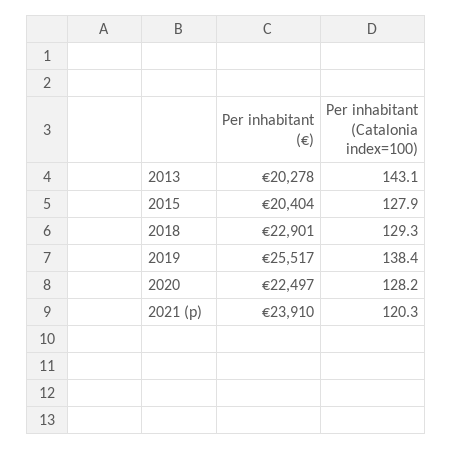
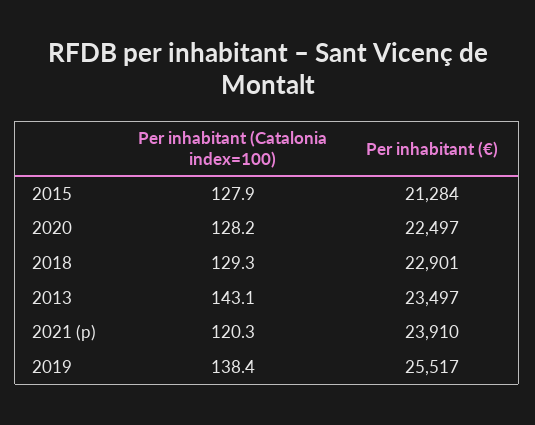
  {
    "Per inhabitant (€)": {
-     "2013": 20278,
+     "2013": 23497,
-     "2015": 20404,
+     "2015": 21284,
      "2018": 22901,
      "2019": 25517,
      "2020": 22497,
      "2021 (p)": 23910
    },
    "Per inhabitant (Catalonia index=100)": {
      "2013": 143.1,
      "2015": 127.9,
      "2018": 129.3,
      "2019": 138.4,
      "2020": 128.2,
      "2021 (p)": 120.3
    }
  }

